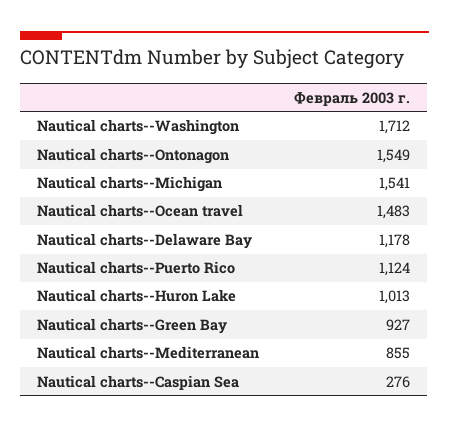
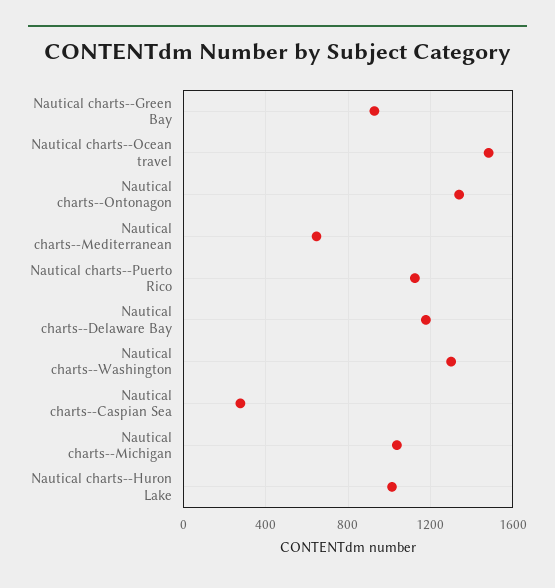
  {
-   "Nautical charts--Washington": 1712,
+   "Nautical charts--Washington": 1300,
-   "Nautical charts--Ontonagon": 1549,
+   "Nautical charts--Ontonagon": 1350,
-   "Nautical charts--Michigan": 1541,
+   "Nautical charts--Michigan": 1050,
    "Nautical charts--Ocean travel": 1483,
    "Nautical charts--Delaware Bay": 1178,
    "Nautical charts--Puerto Rico": 1124,
    "Nautical charts--Huron Lake": 1013,
    "Nautical charts--Green Bay": 927,
-   "Nautical charts--Mediterranean": 855,
+   "Nautical charts--Mediterranean": 650,
    "Nautical charts--Caspian Sea": 276
  }

